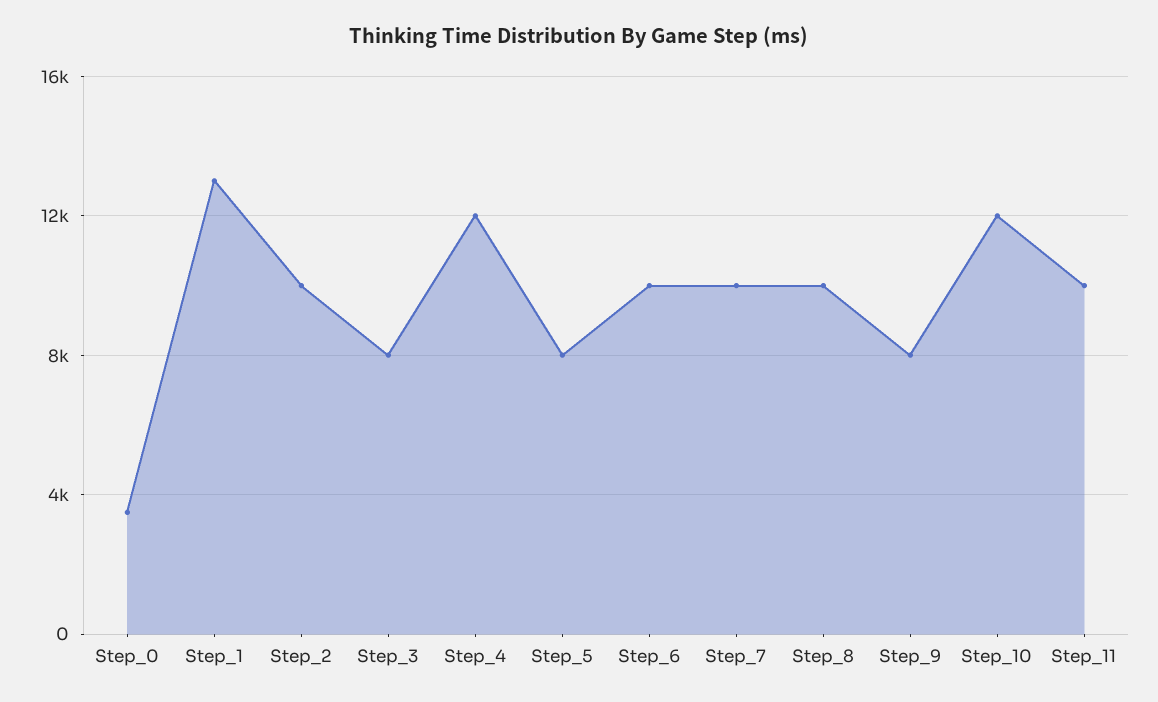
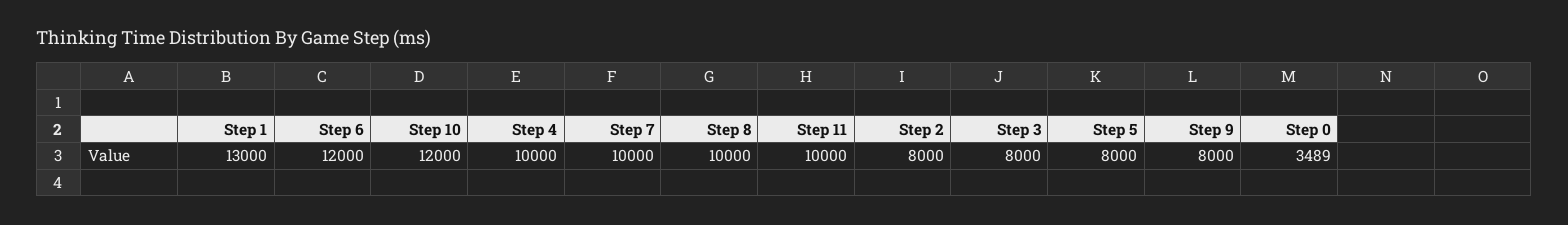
  {
    "Step_0": 3489,
    "Step_1": 13000,
-   "Step_2": 10000,
+   "Step_2": 8000,
    "Step_3": 8000,
-   "Step_4": 12000,
+   "Step_4": 10000,
    "Step_5": 8000,
-   "Step_6": 10000,
+   "Step_6": 12000,
    "Step_7": 10000,
    "Step_8": 10000,
    "Step_9": 8000,
    "Step_10": 12000,
    "Step_11": 10000
  }

